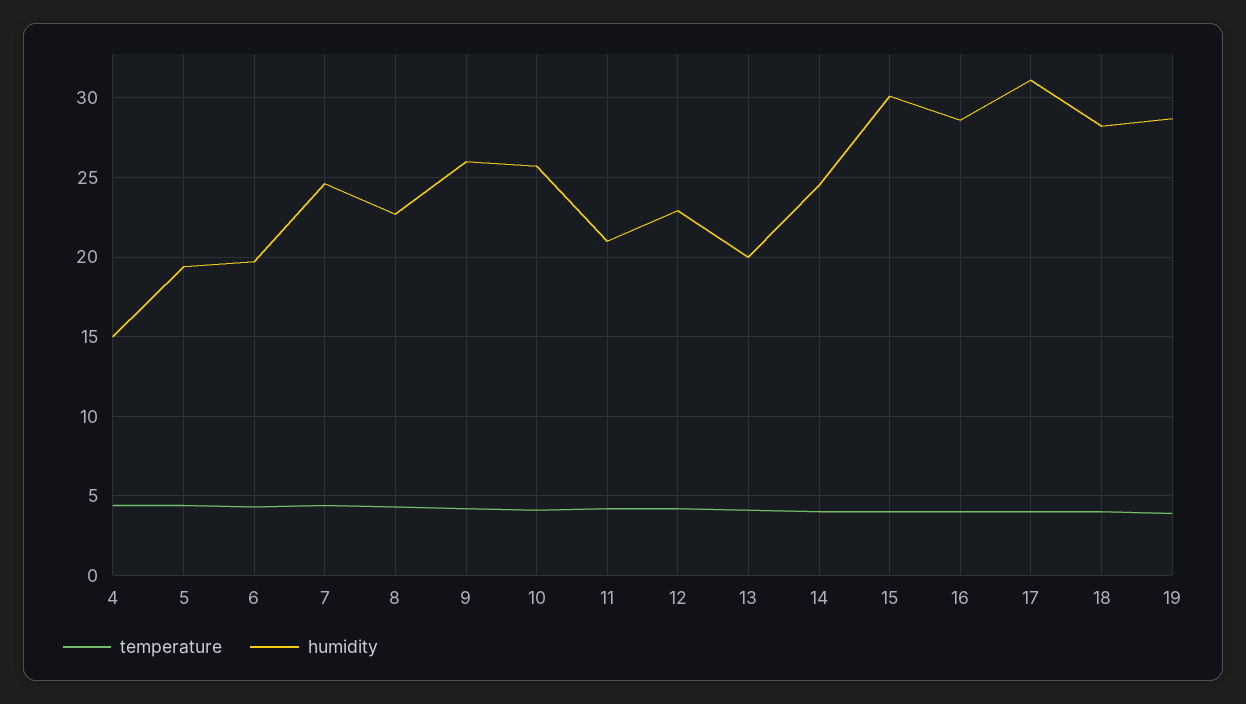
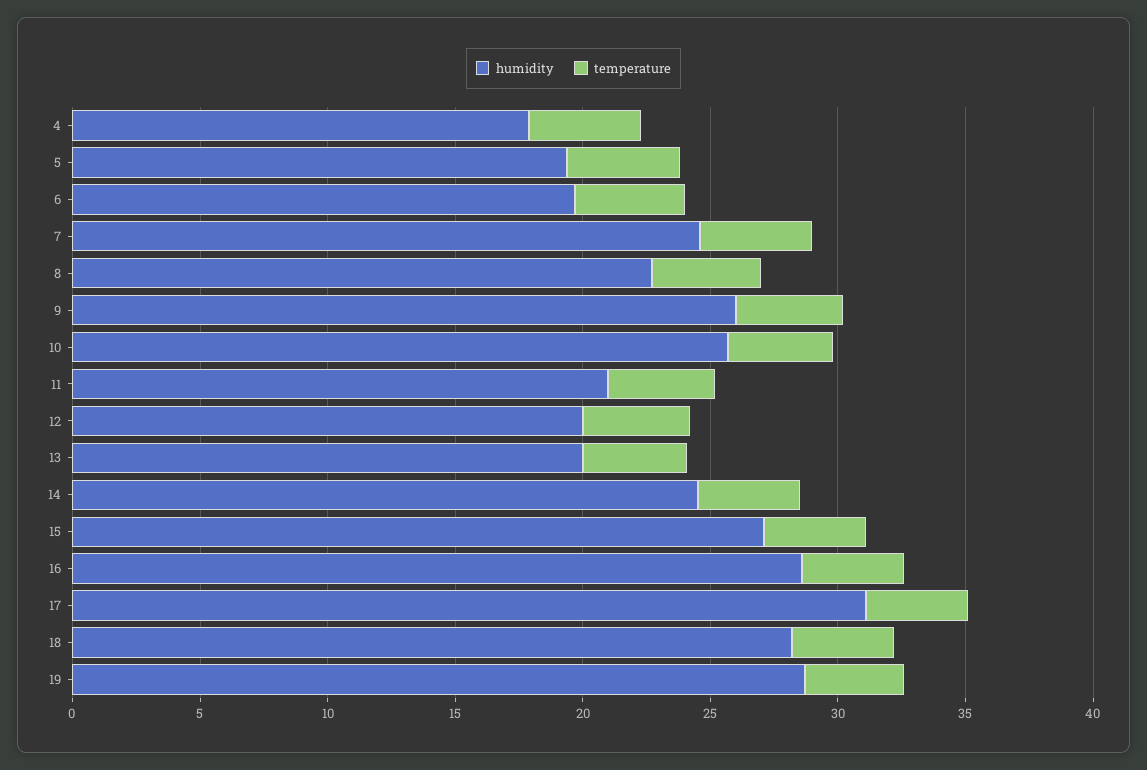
  {
    "temperature": {
      "4": 4.5,
      "5": 4.5,
      "6": 4.5,
      "7": 4.5,
      "8": 4.5,
      "9": 4,
      "10": 4,
      "11": 4,
      "12": 4,
      "13": 4,
      "14": 4,
      "15": 4,
      "16": 4,
      "17": 4,
      "18": 4,
      "19": 4
    },
    "humidity": {
-     "4": 15,
+     "4": 18,
      "5": 19.5,
      "6": 19.5,
      "7": 24.5,
      "8": 22.5,
      "9": 26,
      "10": 25.5,
      "11": 21,
-     "12": 23,
+     "12": 20,
      "13": 20,
      "14": 24.5,
-     "15": 30,
+     "15": 27,
      "16": 28.5,
      "17": 31,
      "18": 28,
      "19": 28.5
    }
  }

